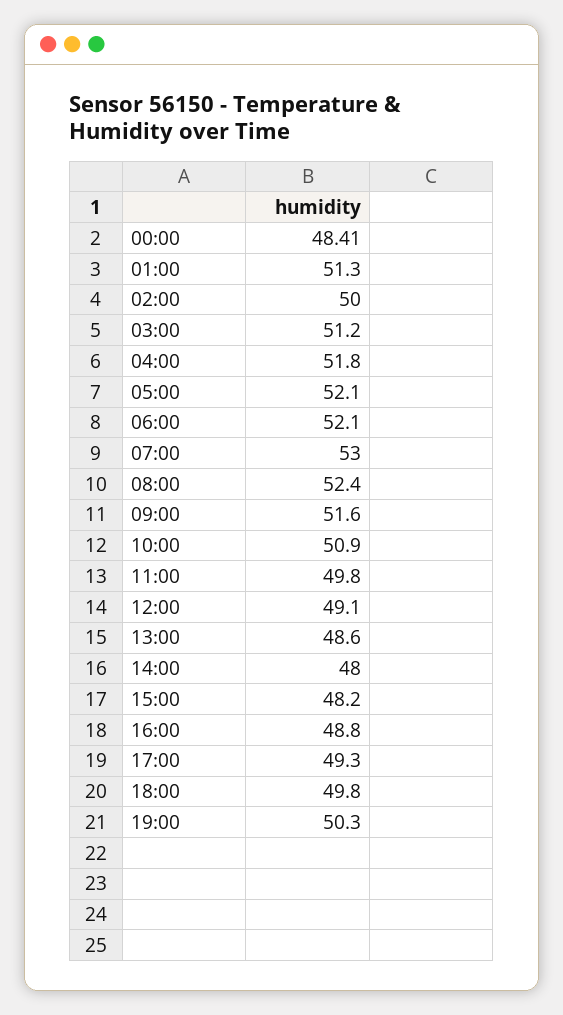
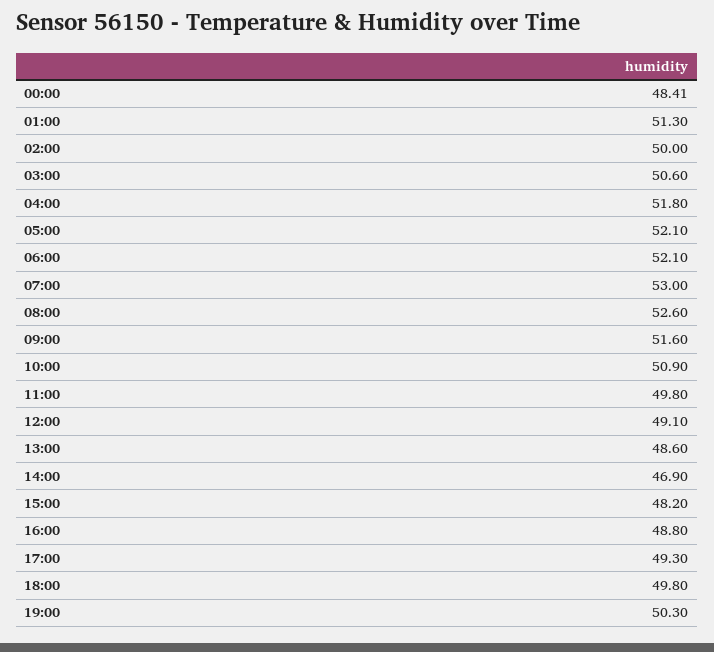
  {
    "00:00": 48.41,
    "01:00": 51.3,
    "02:00": 50,
-   "03:00": 51.2,
+   "03:00": 50.6,
    "04:00": 51.8,
    "05:00": 52.1,
    "06:00": 52.1,
    "07:00": 53,
-   "08:00": 52.4,
+   "08:00": 52.6,
    "09:00": 51.6,
    "10:00": 50.9,
    "11:00": 49.8,
    "12:00": 49.1,
    "13:00": 48.6,
-   "14:00": 48,
+   "14:00": 46.9,
    "15:00": 48.2,
    "16:00": 48.8,
    "17:00": 49.3,
    "18:00": 49.8,
    "19:00": 50.3
  }

